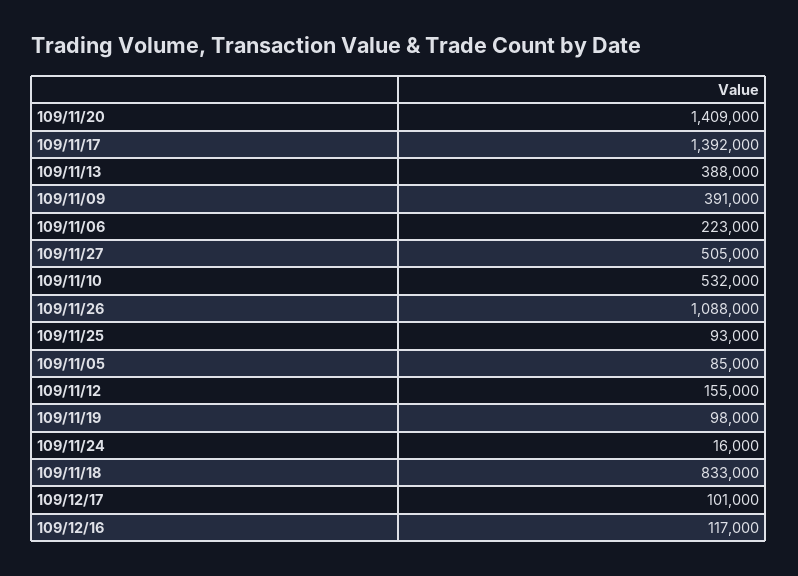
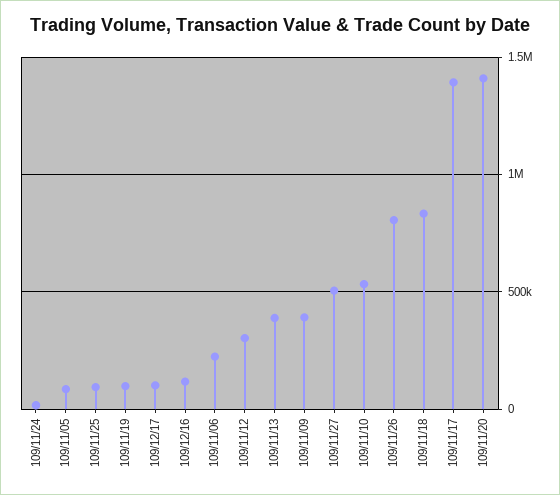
  {
    "109/11/20": 1409000,
    "109/11/17": 1392000,
    "109/11/13": 388000,
    "109/11/09": 391000,
    "109/11/06": 223000,
    "109/11/27": 505000,
    "109/11/10": 532000,
-   "109/11/26": 1088000,
+   "109/11/26": 800000,
    "109/11/25": 93000,
    "109/11/05": 85000,
-   "109/11/12": 155000,
+   "109/11/12": 300000,
    "109/11/19": 98000,
    "109/11/24": 16000,
    "109/11/18": 833000,
    "109/12/17": 101000,
    "109/12/16": 117000
  }

